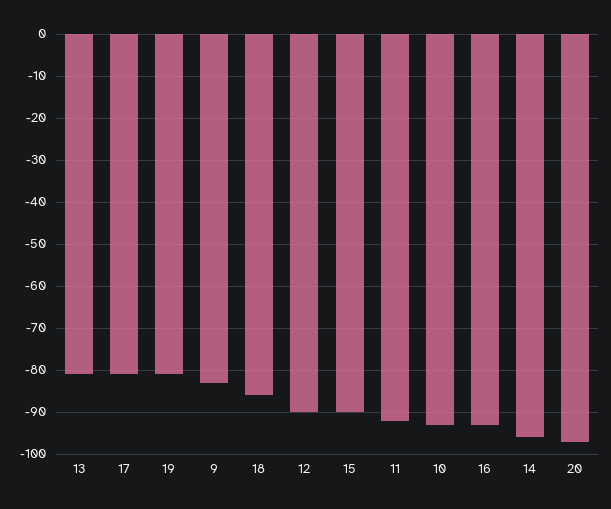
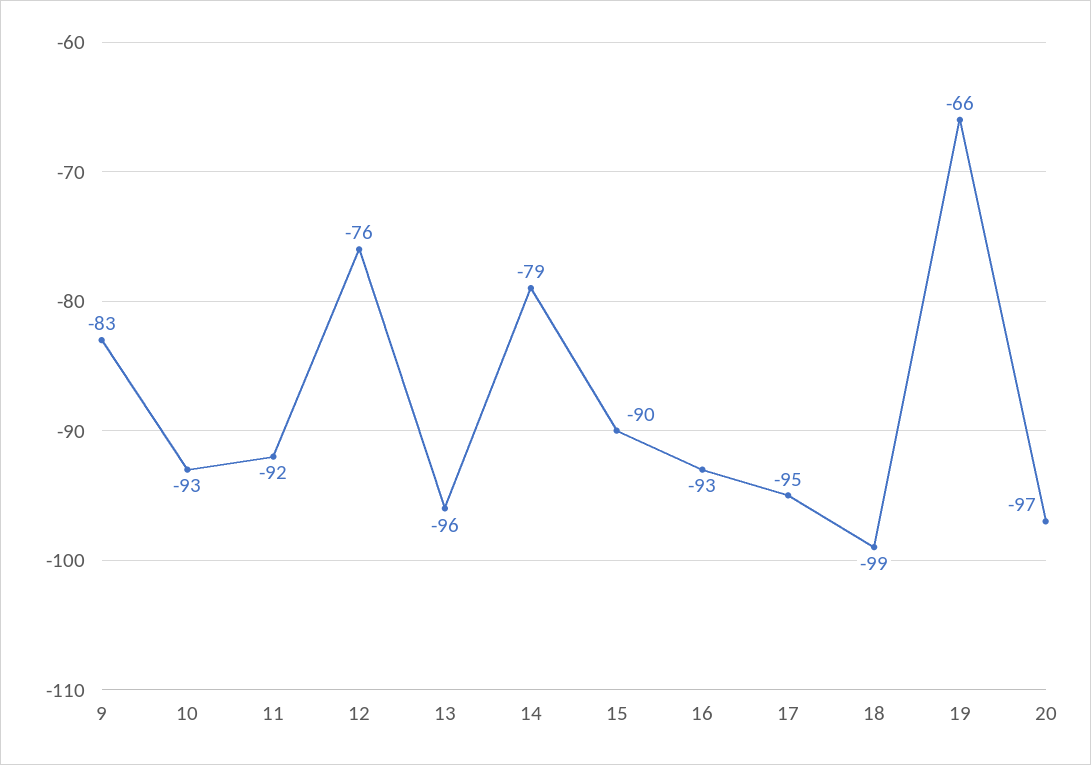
  {
-   "13": -80,
+   "13": -96,
-   "17": -80,
+   "17": -95,
-   "19": -80,
+   "19": -66,
    "9": -83,
-   "18": -85,
+   "18": -99,
-   "12": -90,
+   "12": -76,
    "15": -90,
    "11": -92,
    "10": -93,
    "16": -93,
-   "14": -95,
+   "14": -79,
    "20": -97
  }

